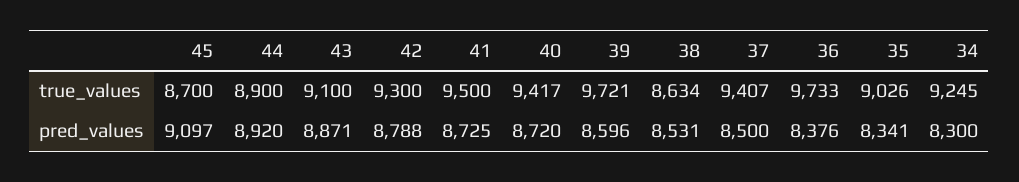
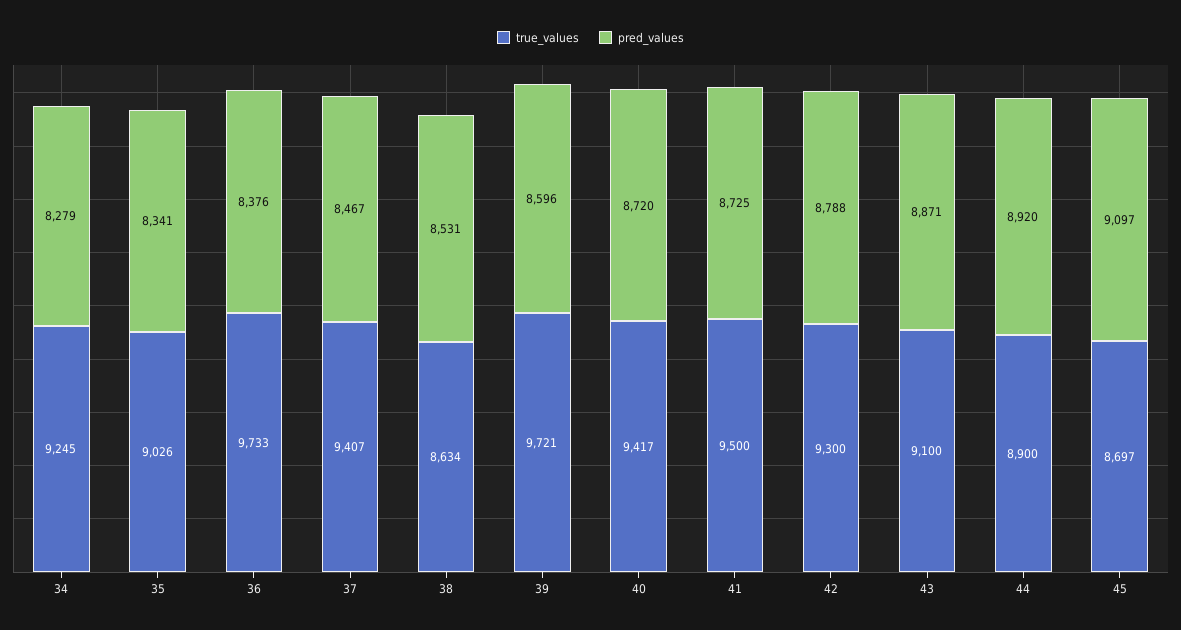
  {
    "true_values": {
-     "45": 8700,
+     "45": 8697,
      "44": 8900,
      "43": 9100,
      "42": 9300,
      "41": 9500,
      "40": 9417,
      "39": 9721,
      "38": 8634,
      "37": 9407,
      "36": 9733,
      "35": 9026,
      "34": 9245
    },
    "pred_values": {
      "45": 9097,
      "44": 8920,
      "43": 8871,
      "42": 8788,
      "41": 8725,
      "40": 8720,
      "39": 8596,
      "38": 8531,
-     "37": 8500,
+     "37": 8467,
      "36": 8376,
      "35": 8341,
-     "34": 8300
+     "34": 8279
    }
  }

